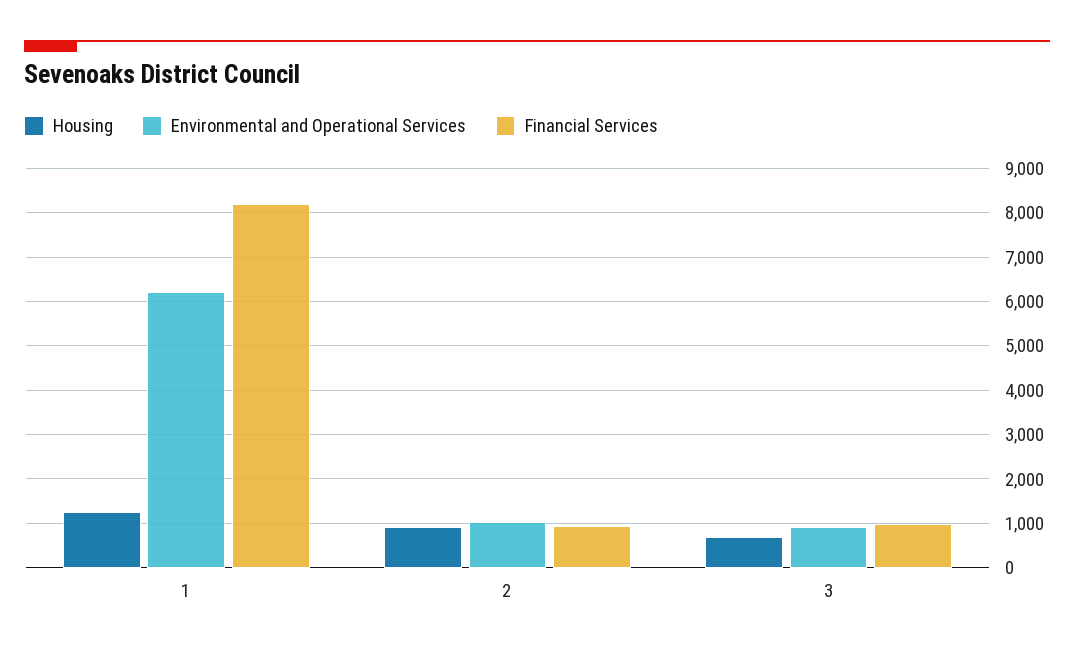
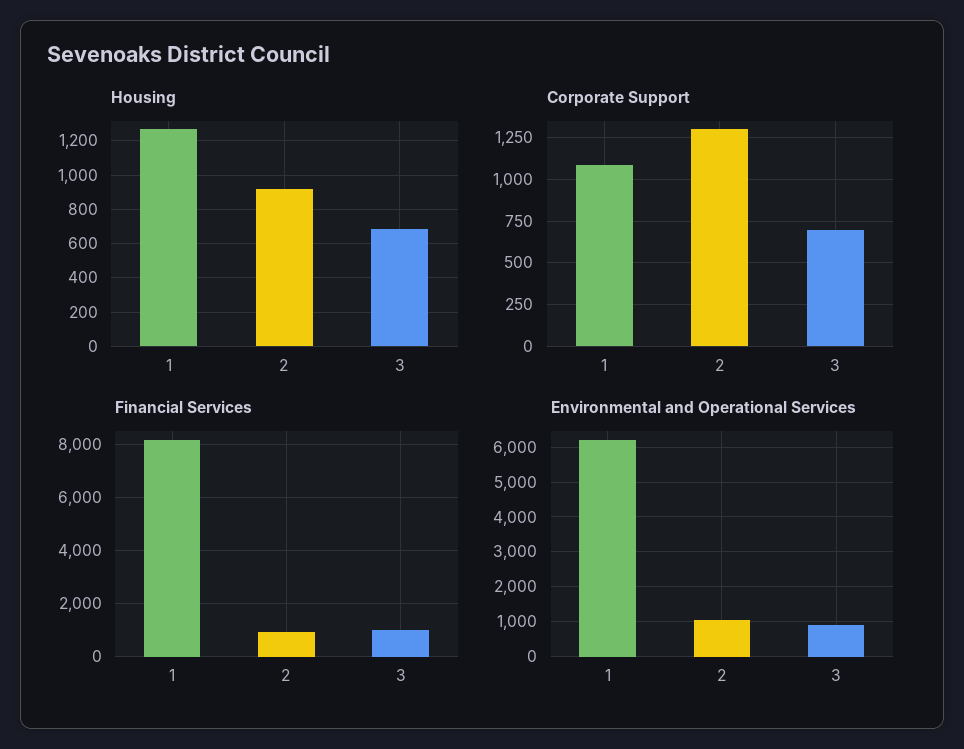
  {
    "Housing": {
      "1": 1250,
      "2": 900,
      "3": 700
    },
    "Environmental and Operational Services": {
      "1": 6200,
      "2": 1000,
      "3": 1000
    },
    "Financial Services": {
      "1": 8200,
      "2": 1000,
      "3": 1000
-   }
+   },
+   "Corporate Support": {
+     "1": 1100,
+     "2": 1300,
+     "3": 700
+   }
  }

